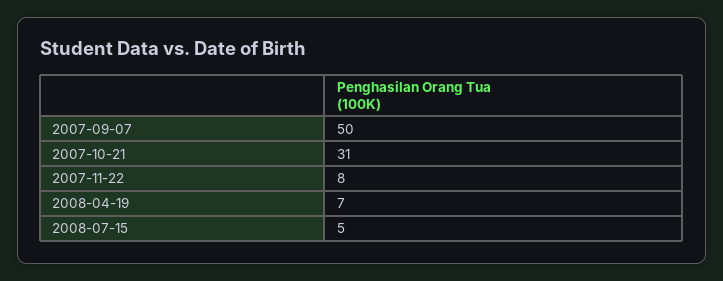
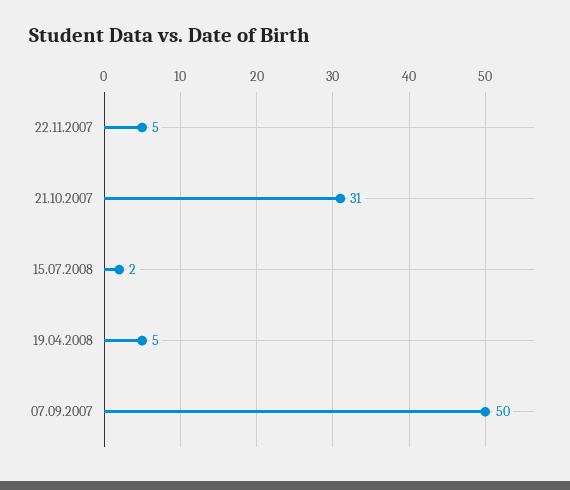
  {
    "2007-09-07": 50,
    "2007-10-21": 31,
-   "2007-11-22": 8,
+   "2007-11-22": 5,
-   "2008-04-19": 7,
+   "2008-04-19": 5,
-   "2008-07-15": 5
+   "2008-07-15": 2
  }

